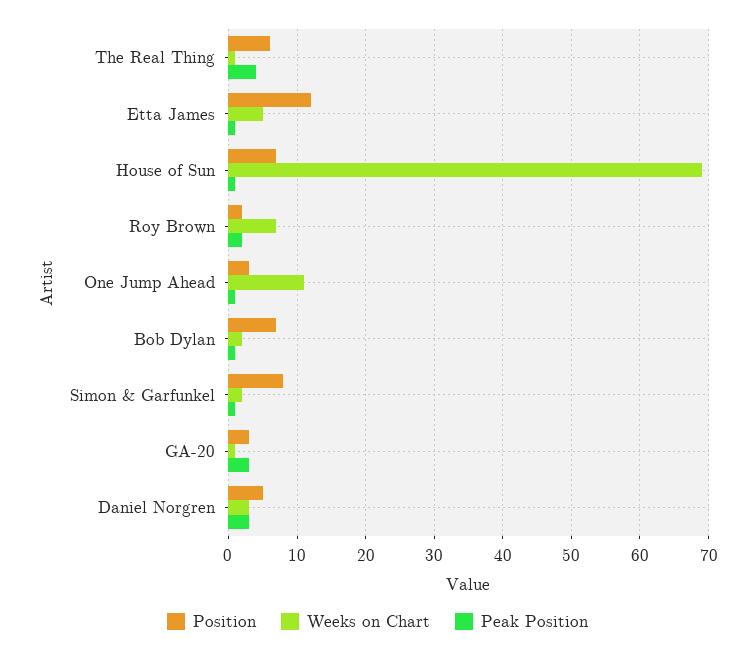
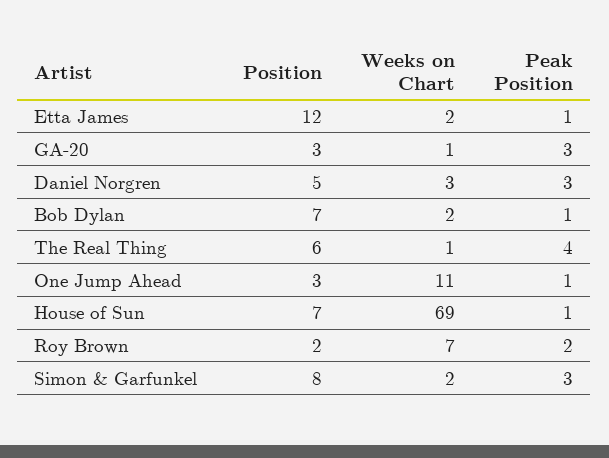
  {
    "Position": {
      "The Real Thing": 6,
      "Etta James": 12,
      "House of Sun": 7,
      "Roy Brown": 2,
      "One Jump Ahead": 3,
      "Bob Dylan": 7,
      "Simon & Garfunkel": 8,
      "GA-20": 3,
      "Daniel Norgren": 5
    },
    "Weeks on Chart": {
      "The Real Thing": 1,
-     "Etta James": 5,
+     "Etta James": 2,
      "House of Sun": 69,
      "Roy Brown": 7,
      "One Jump Ahead": 11,
      "Bob Dylan": 2,
      "Simon & Garfunkel": 2,
      "GA-20": 1,
      "Daniel Norgren": 3
    },
    "Peak Position": {
      "The Real Thing": 4,
      "Etta James": 1,
      "House of Sun": 1,
      "Roy Brown": 2,
      "One Jump Ahead": 1,
      "Bob Dylan": 1,
-     "Simon & Garfunkel": 1,
+     "Simon & Garfunkel": 3,
      "GA-20": 3,
      "Daniel Norgren": 3
    }
  }

